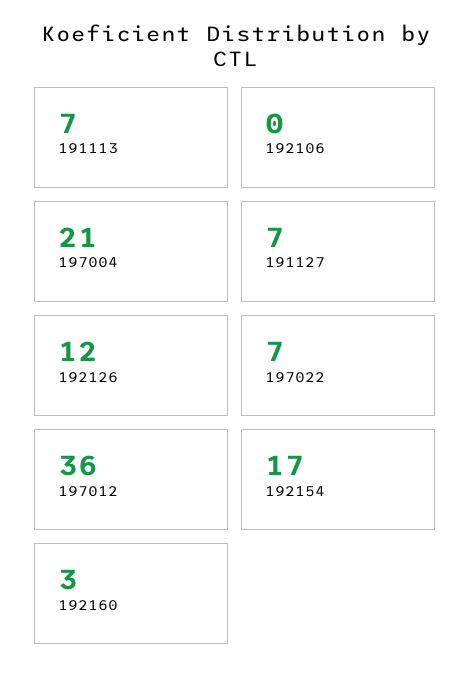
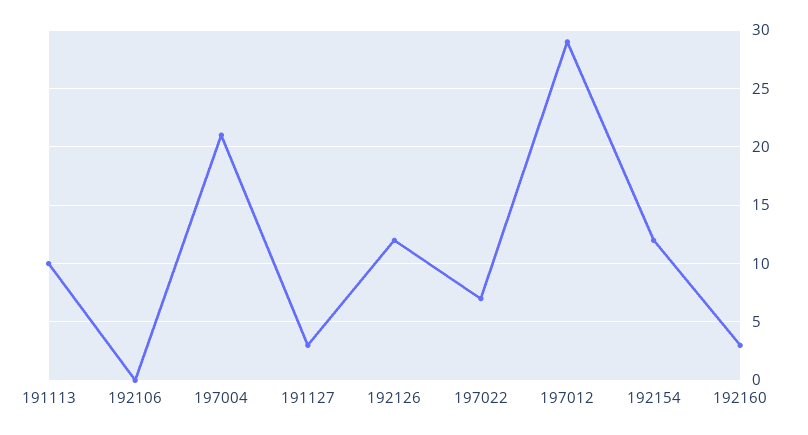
  {
-   "191113": 7,
+   "191113": 10,
    "192106": 0,
    "197004": 21,
-   "191127": 7,
+   "191127": 3,
    "192126": 12,
    "197022": 7,
-   "197012": 36,
+   "197012": 29,
-   "192154": 17,
+   "192154": 12,
    "192160": 3
  }

